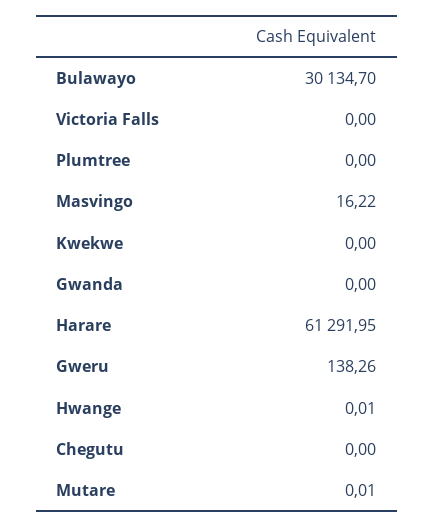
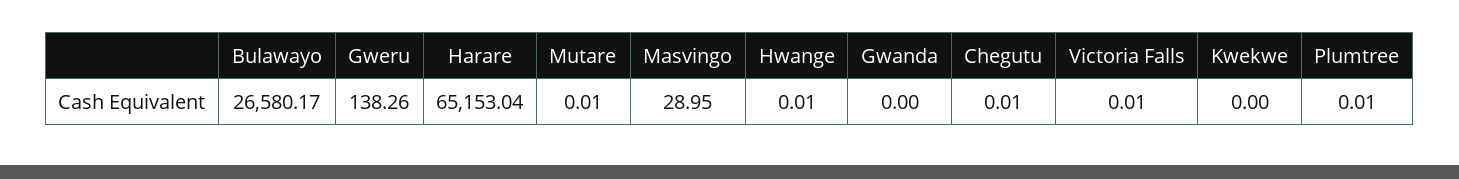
  {
-   "Bulawayo": 30134.7,
+   "Bulawayo": 26580.17,
-   "Victoria Falls": 0,
+   "Victoria Falls": 0.01,
-   "Plumtree": 0,
+   "Plumtree": 0.01,
-   "Masvingo": 16.22,
+   "Masvingo": 28.95,
    "Kwekwe": 0,
    "Gwanda": 0,
-   "Harare": 61291.95,
+   "Harare": 65153.04,
    "Gweru": 138.26,
    "Hwange": 0.01,
-   "Chegutu": 0,
+   "Chegutu": 0.01,
    "Mutare": 0.01
  }

